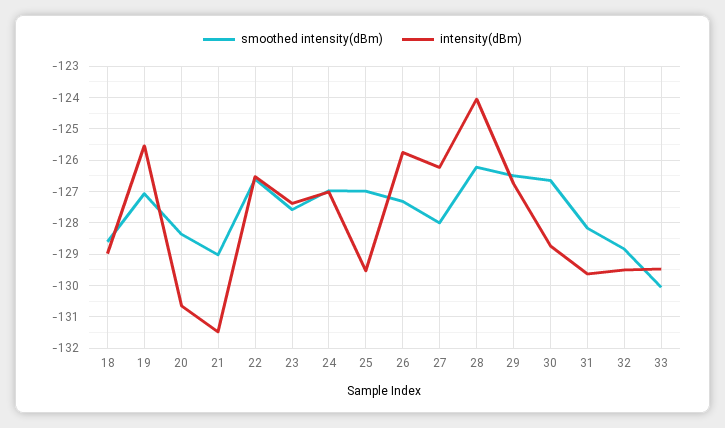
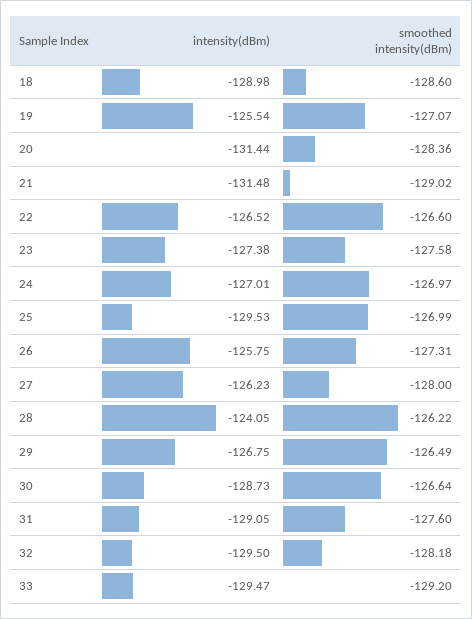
  {
    "smoothed intensity(dBm)": {
      "18": -128.6,
      "19": -127.07,
      "20": -128.36,
      "21": -129.02,
      "22": -126.6,
      "23": -127.58,
      "24": -126.97,
      "25": -126.99,
      "26": -127.31,
      "27": -128,
      "28": -126.22,
      "29": -126.49,
      "30": -126.64,
-     "31": -128.2,
+     "31": -127.6,
-     "32": -128.8,
+     "32": -128.18,
-     "33": -130
+     "33": -129.2
    },
    "intensity(dBm)": {
      "18": -128.98,
      "19": -125.54,
-     "20": -130.6,
+     "20": -131.44,
      "21": -131.48,
      "22": -126.52,
      "23": -127.38,
      "24": -127.01,
      "25": -129.53,
      "26": -125.75,
      "27": -126.23,
      "28": -124.05,
      "29": -126.75,
      "30": -128.73,
-     "31": -129.6,
+     "31": -129.05,
      "32": -129.5,
      "33": -129.47
    }
  }

